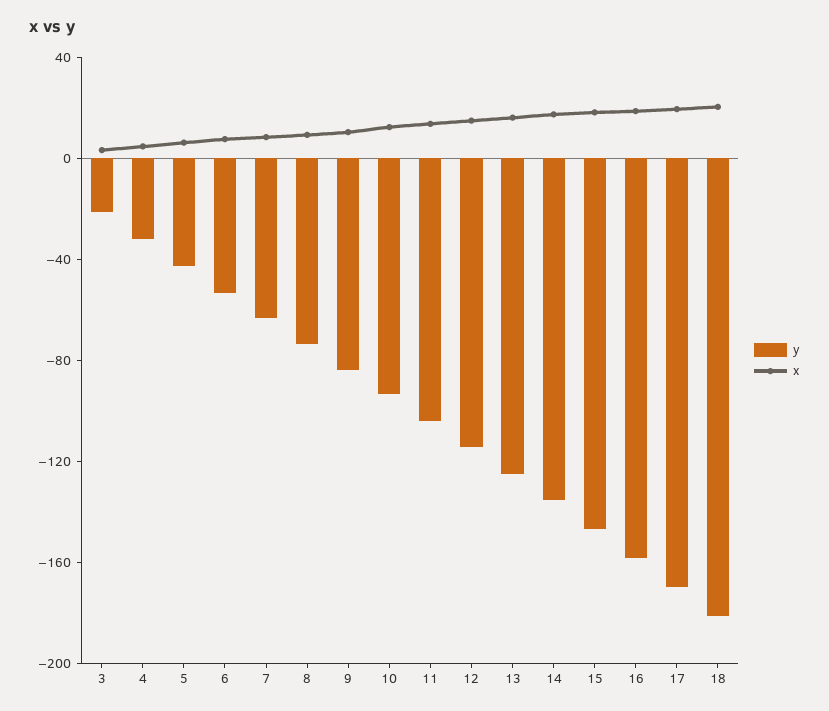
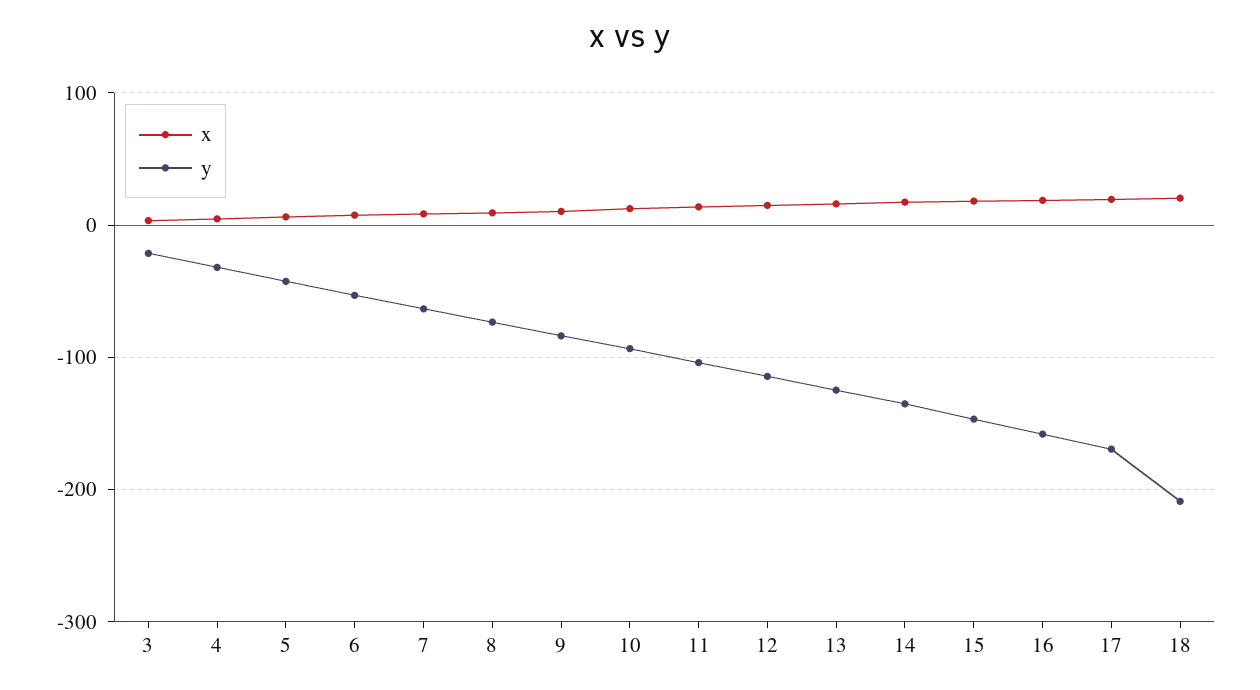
  {
    "y": {
      "3": -20,
      "4": -30,
      "5": -40,
      "6": -50,
      "7": -60,
      "8": -70,
      "9": -80,
      "10": -90,
      "11": -100,
      "12": -110,
      "13": -120,
      "14": -140,
      "15": -150,
      "16": -160,
      "17": -170,
-     "18": -180
+     "18": -210
    },
    "x": {
      "3": 0,
      "4": 0,
      "5": 10,
      "6": 10,
      "7": 10,
      "8": 10,
      "9": 10,
      "10": 10,
      "11": 10,
      "12": 10,
      "13": 20,
      "14": 20,
      "15": 20,
      "16": 20,
      "17": 20,
      "18": 20
    }
  }

